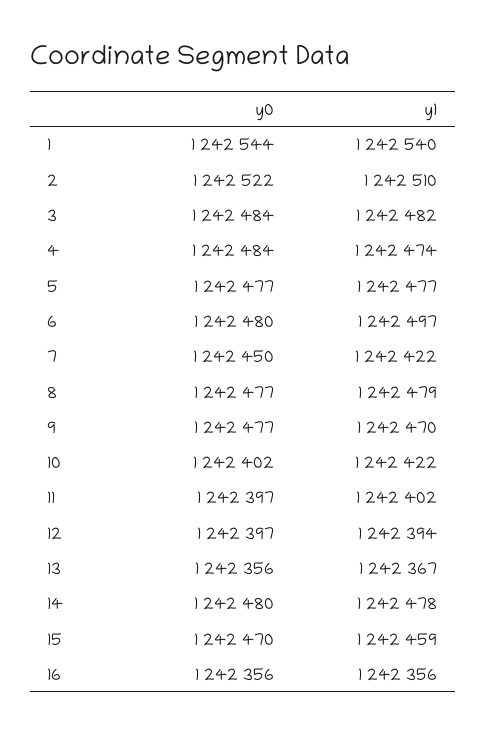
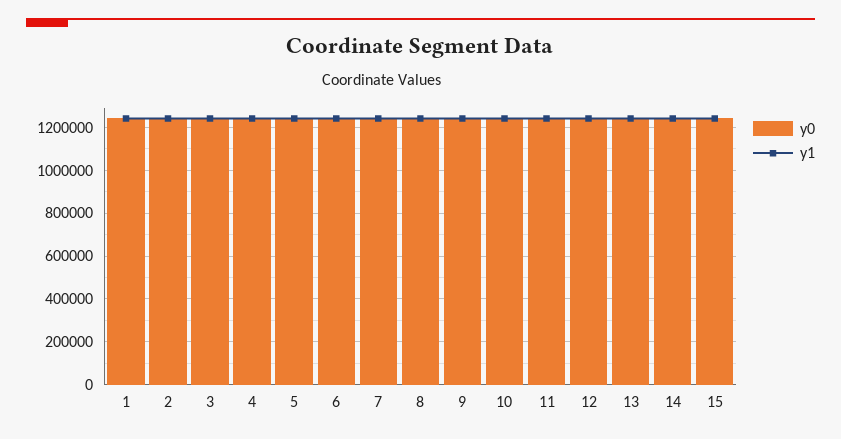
  {
    "y0": {
      "1": 1242544,
      "2": 1242522,
      "3": 1242484,
      "4": 1242484,
      "5": 1242477,
      "6": 1242480,
      "7": 1242450,
      "8": 1242477,
      "9": 1242477,
      "10": 1242402,
      "11": 1242397,
      "12": 1242397,
      "13": 1242356,
      "14": 1242480,
-     "15": 1242470,
+     "15": 1242470
-     "16": 1242356
    },
    "y1": {
      "1": 1242540,
      "2": 1242510,
      "3": 1242482,
      "4": 1242474,
      "5": 1242477,
      "6": 1242497,
      "7": 1242422,
      "8": 1242479,
      "9": 1242470,
      "10": 1242422,
      "11": 1242402,
      "12": 1242394,
      "13": 1242367,
      "14": 1242478,
-     "15": 1242459,
+     "15": 1242459
-     "16": 1242356
    }
  }

